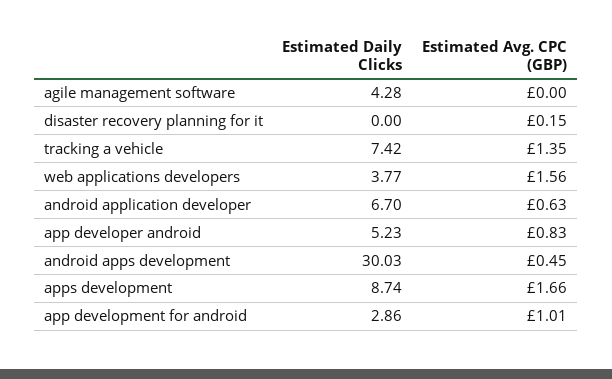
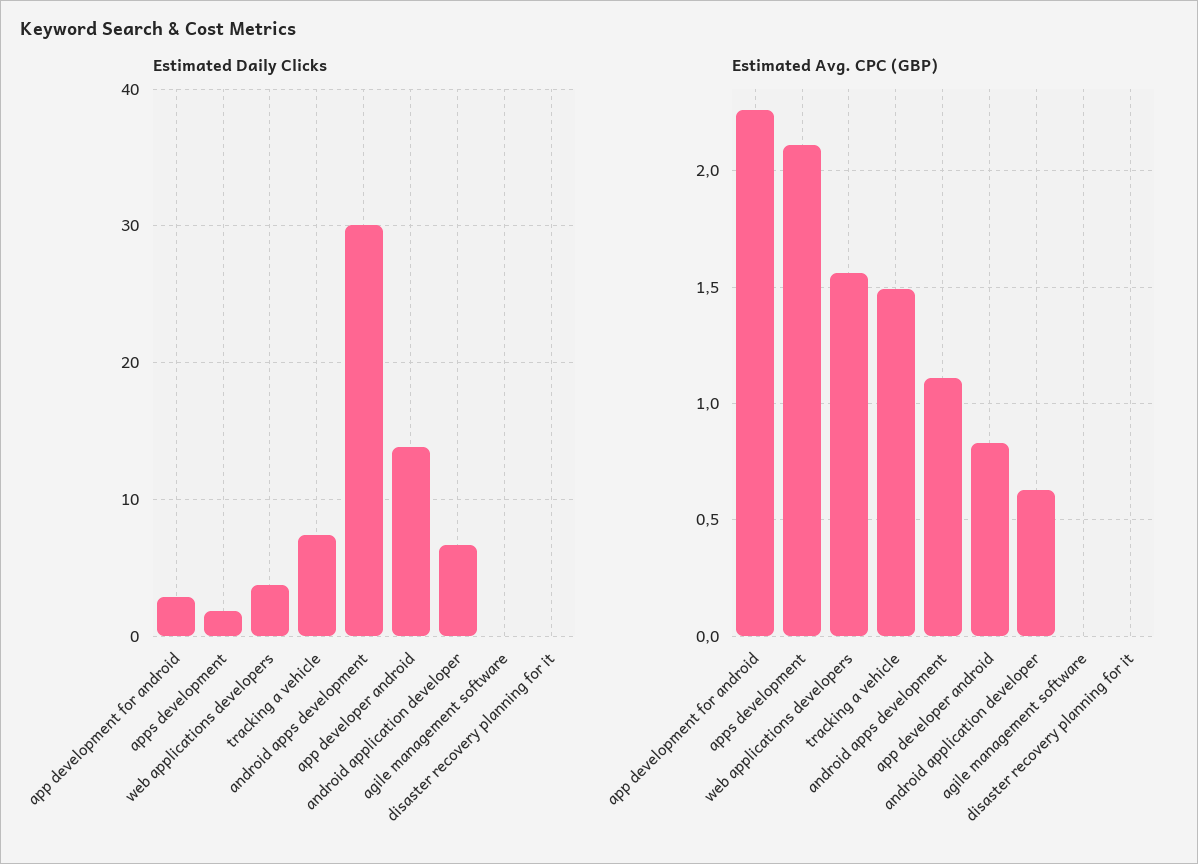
  {
    "Estimated Daily Clicks": {
-     "agile management software": 4.28,
+     "agile management software": 0,
      "disaster recovery planning for it": 0,
      "tracking a vehicle": 7.42,
      "web applications developers": 3.77,
      "android application developer": 6.7,
-     "app developer android": 5.23,
+     "app developer android": 14,
      "android apps development": 30.03,
-     "apps development": 8.74,
+     "apps development": 2,
      "app development for android": 2.86
    },
    "Estimated Avg. CPC (GBP)": {
      "agile management software": 0,
-     "disaster recovery planning for it": 0.15,
+     "disaster recovery planning for it": 0,
-     "tracking a vehicle": 1.35,
+     "tracking a vehicle": 1.5,
      "web applications developers": 1.56,
      "android application developer": 0.63,
      "app developer android": 0.83,
-     "android apps development": 0.45,
+     "android apps development": 1.1,
-     "apps development": 1.66,
+     "apps development": 2.1,
-     "app development for android": 1.01
+     "app development for android": 2.25
    }
  }

